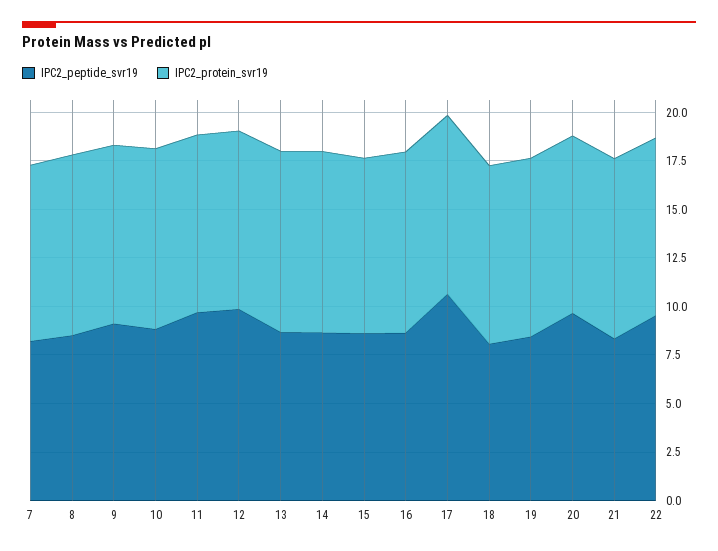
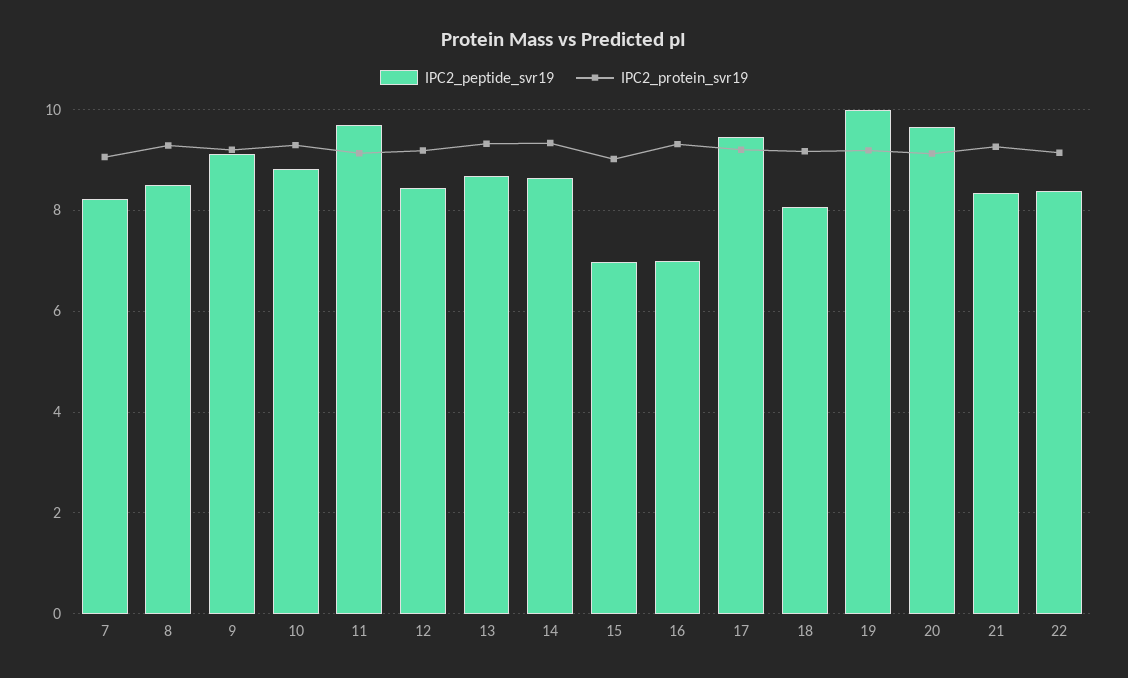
  {
    "IPC2_peptide_svr19": {
      "7": 8.2,
      "8": 8.6,
      "9": 9.2,
      "10": 8.8,
      "11": 9.6,
-     "12": 10,
+     "12": 8.4,
      "13": 8.6,
      "14": 8.6,
-     "15": 8.5,
+     "15": 7,
-     "16": 8.5,
+     "16": 7,
-     "17": 10.5,
+     "17": 9.4,
      "18": 8,
-     "19": 8.5,
+     "19": 10,
      "20": 9.6,
      "21": 8.4,
-     "22": 9.5
+     "22": 8.4
    },
    "IPC2_protein_svr19": {
      "7": 9,
      "8": 9.2,
      "9": 9.2,
      "10": 9.2,
      "11": 9.2,
      "12": 9.2,
      "13": 9.4,
      "14": 9.4,
      "15": 9,
      "16": 9.4,
      "17": 9.2,
      "18": 9.2,
      "19": 9.2,
      "20": 9.2,
      "21": 9.2,
      "22": 9.2
    }
  }

